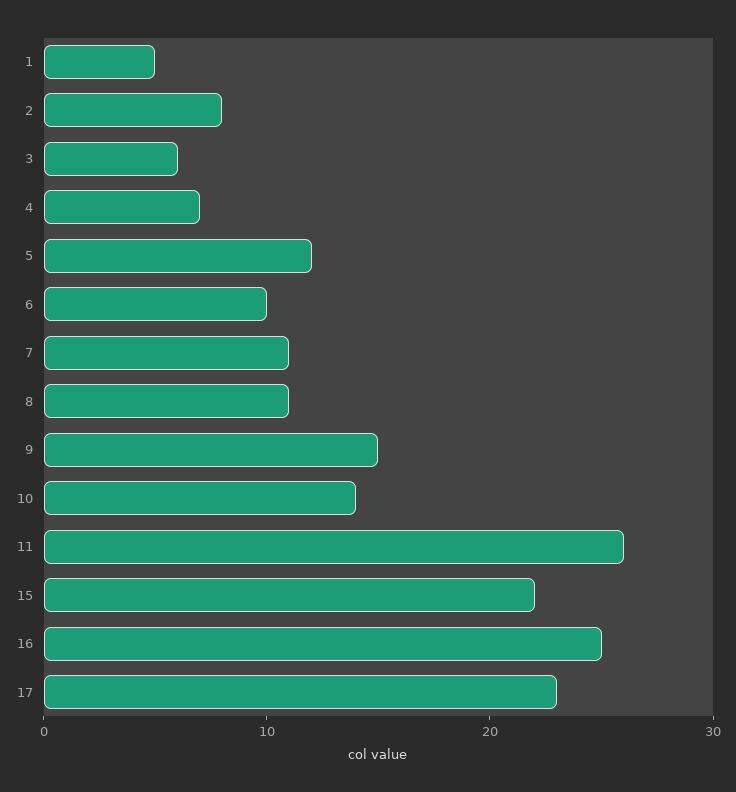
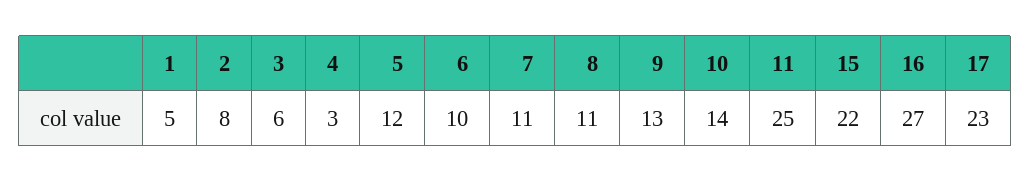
  {
    "1": 5,
    "2": 8,
    "3": 6,
-   "4": 7,
+   "4": 3,
    "5": 12,
    "6": 10,
    "7": 11,
    "8": 11,
-   "9": 15,
+   "9": 13,
    "10": 14,
-   "11": 26,
+   "11": 25,
    "15": 22,
-   "16": 25,
+   "16": 27,
    "17": 23
  }

